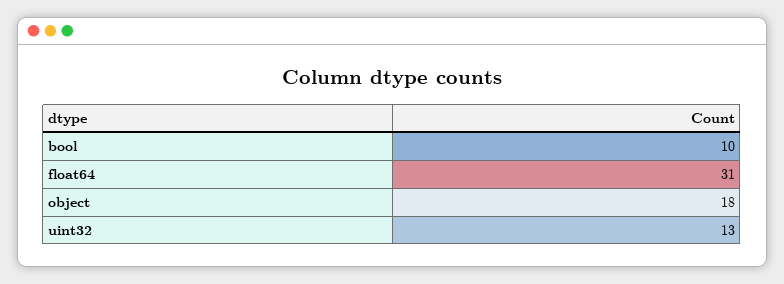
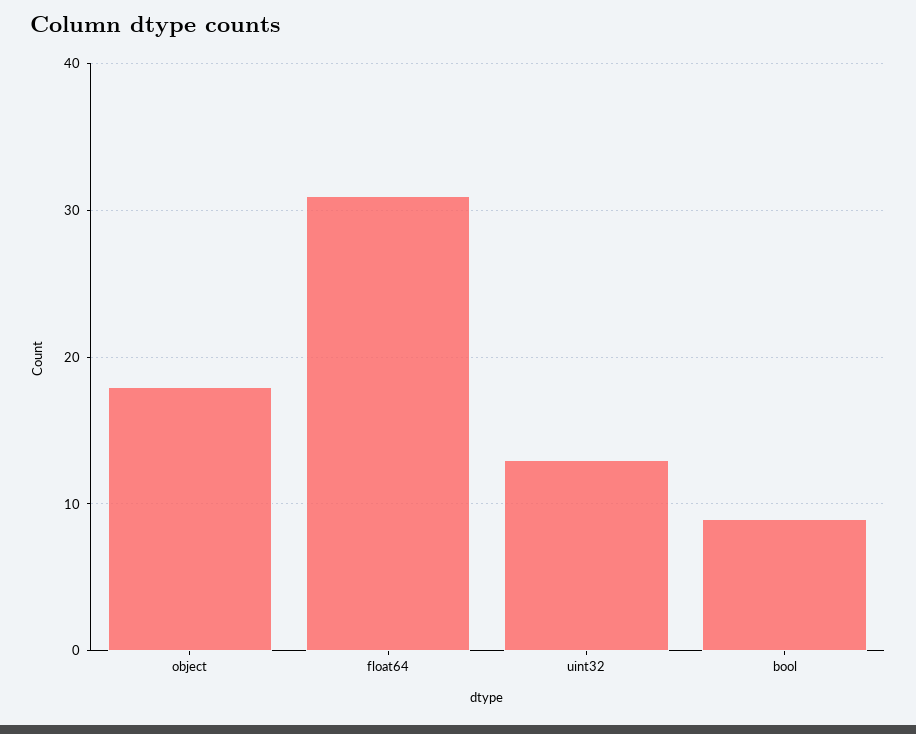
  {
-   "bool": 10,
+   "bool": 9,
    "float64": 31,
    "object": 18,
    "uint32": 13
  }

